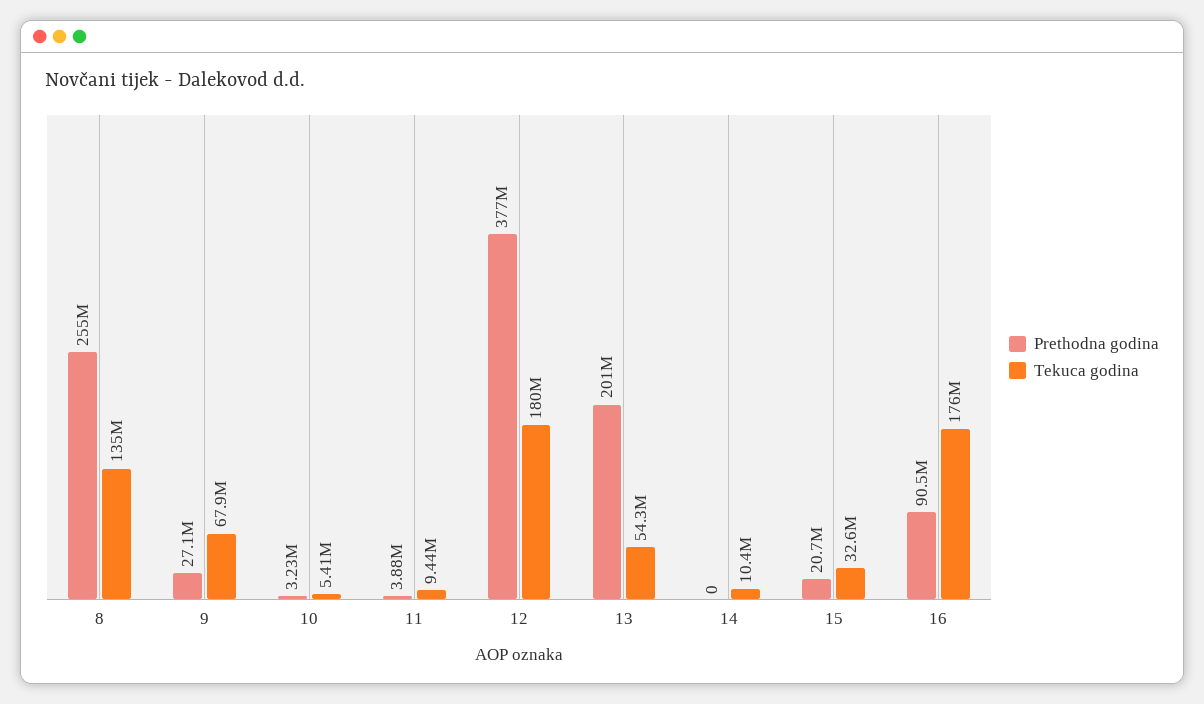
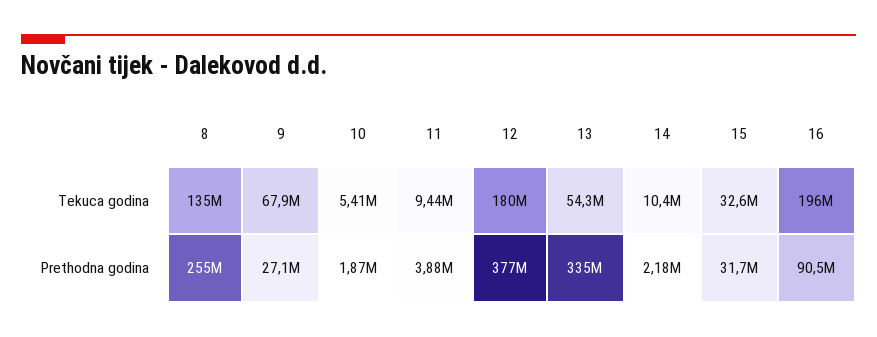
  {
    "Prethodna godina": {
      "8": 255000000,
      "9": 27100000,
-     "10": 3230000,
+     "10": 1870000,
      "11": 3880000,
      "12": 377000000,
-     "13": 201000000,
+     "13": 335000000,
-     "14": 0,
+     "14": 2180000,
-     "15": 20700000,
+     "15": 31700000,
      "16": 90500000
    },
    "Tekuca godina": {
      "8": 135000000,
      "9": 67900000,
      "10": 5410000,
      "11": 9440000,
      "12": 180000000,
      "13": 54300000,
      "14": 10400000,
      "15": 32600000,
-     "16": 176000000
+     "16": 196000000
    }
  }

